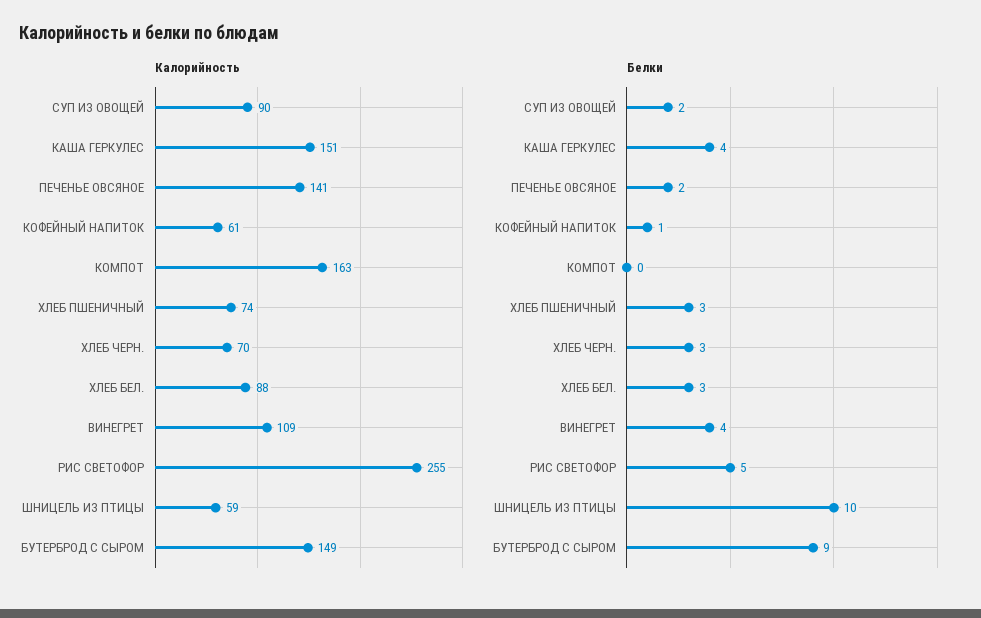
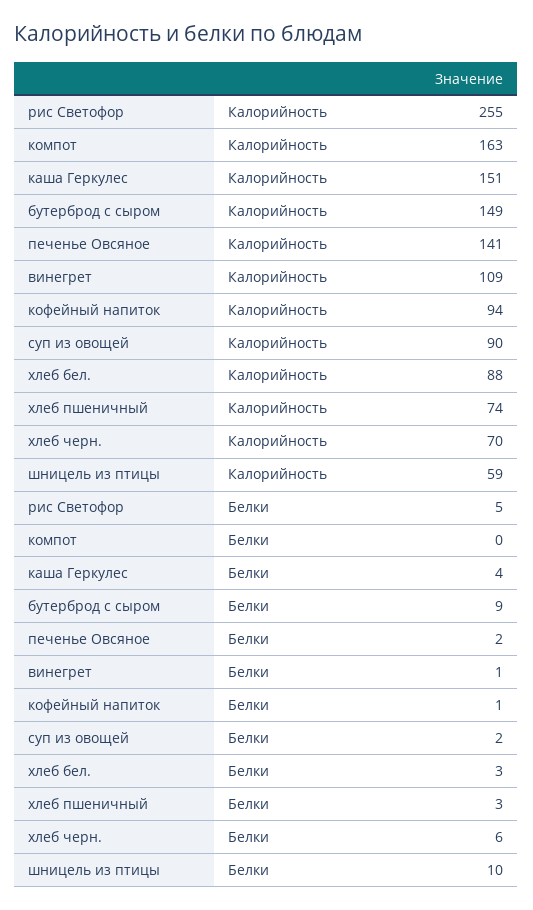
  {
    "Калорийность": {
      "СУП ИЗ ОВОЩЕЙ": 90,
      "КАША ГЕРКУЛЕС": 151,
      "ПЕЧЕНЬЕ ОВСЯНОЕ": 141,
-     "КОФЕЙНЫЙ НАПИТОК": 61,
+     "КОФЕЙНЫЙ НАПИТОК": 94,
      "КОМПОТ": 163,
      "ХЛЕБ ПШЕНИЧНЫЙ": 74,
      "ХЛЕБ ЧЕРН.": 70,
      "ХЛЕБ БЕЛ.": 88,
      "ВИНЕГРЕТ": 109,
      "РИС СВЕТОФОР": 255,
      "ШНИЦЕЛЬ ИЗ ПТИЦЫ": 59,
      "БУТЕРБРОД С СЫРОМ": 149
    },
    "Белки": {
      "СУП ИЗ ОВОЩЕЙ": 2,
      "КАША ГЕРКУЛЕС": 4,
      "ПЕЧЕНЬЕ ОВСЯНОЕ": 2,
      "КОФЕЙНЫЙ НАПИТОК": 1,
      "КОМПОТ": 0,
      "ХЛЕБ ПШЕНИЧНЫЙ": 3,
-     "ХЛЕБ ЧЕРН.": 3,
+     "ХЛЕБ ЧЕРН.": 6,
      "ХЛЕБ БЕЛ.": 3,
-     "ВИНЕГРЕТ": 4,
+     "ВИНЕГРЕТ": 1,
      "РИС СВЕТОФОР": 5,
      "ШНИЦЕЛЬ ИЗ ПТИЦЫ": 10,
      "БУТЕРБРОД С СЫРОМ": 9
    }
  }

